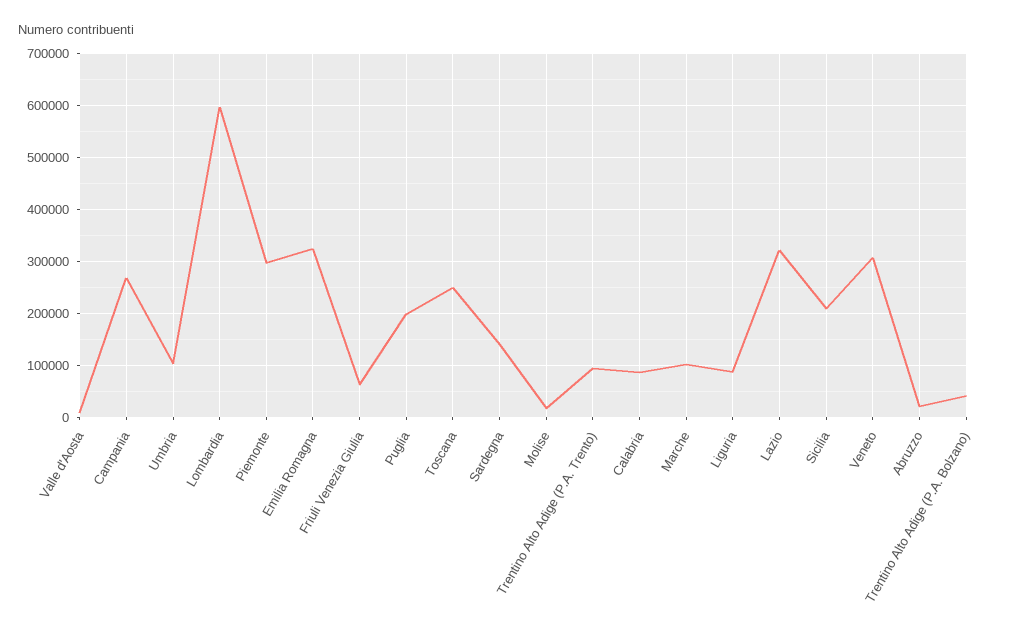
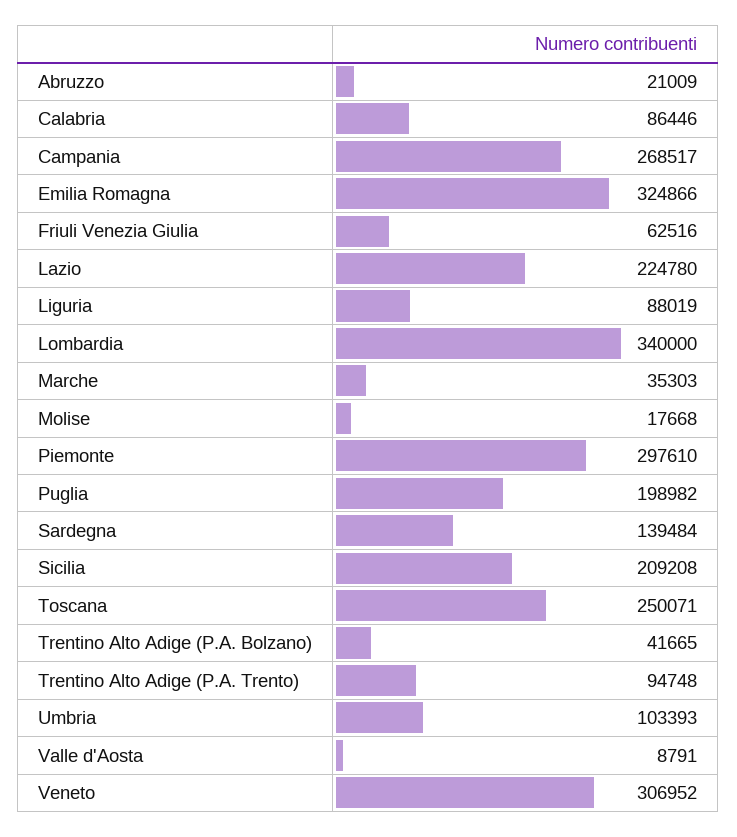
  {
    "Valle d'Aosta": 8791,
    "Campania": 268517,
    "Umbria": 103393,
-   "Lombardia": 600000,
+   "Lombardia": 340000,
    "Piemonte": 297610,
    "Emilia Romagna": 324866,
    "Friuli Venezia Giulia": 62516,
    "Puglia": 198982,
    "Toscana": 250071,
    "Sardegna": 139484,
    "Molise": 17668,
    "Trentino Alto Adige (P.A. Trento)": 94748,
    "Calabria": 86446,
-   "Marche": 100000,
+   "Marche": 35303,
    "Liguria": 88019,
-   "Lazio": 320000,
+   "Lazio": 224780,
    "Sicilia": 209208,
    "Veneto": 306952,
    "Abruzzo": 21009,
    "Trentino Alto Adige (P.A. Bolzano)": 41665
  }

